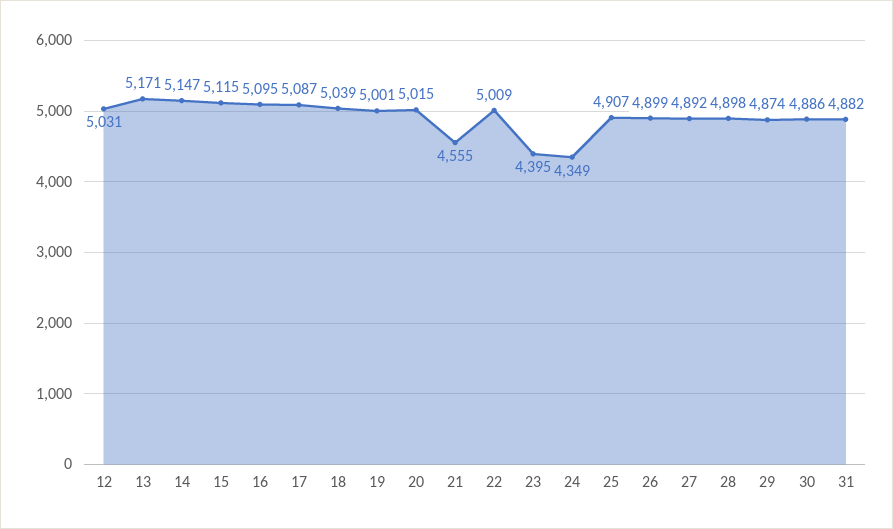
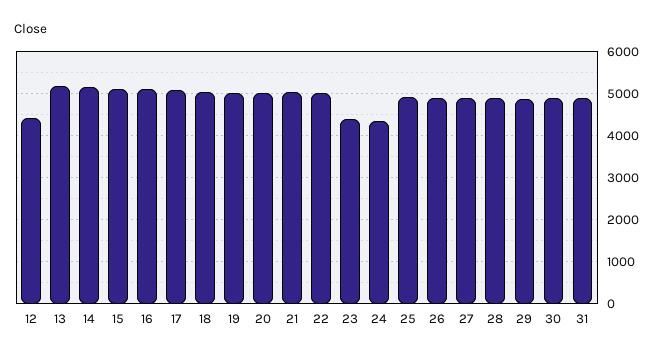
  {
-   "12": 5031,
+   "12": 4400,
    "13": 5171,
    "14": 5147,
    "15": 5115,
    "16": 5095,
    "17": 5087,
    "18": 5039,
    "19": 5001,
    "20": 5015,
-   "21": 4555,
+   "21": 5000,
    "22": 5009,
    "23": 4395,
    "24": 4349,
    "25": 4907,
    "26": 4899,
    "27": 4892,
    "28": 4898,
    "29": 4874,
    "30": 4886,
    "31": 4882
  }

